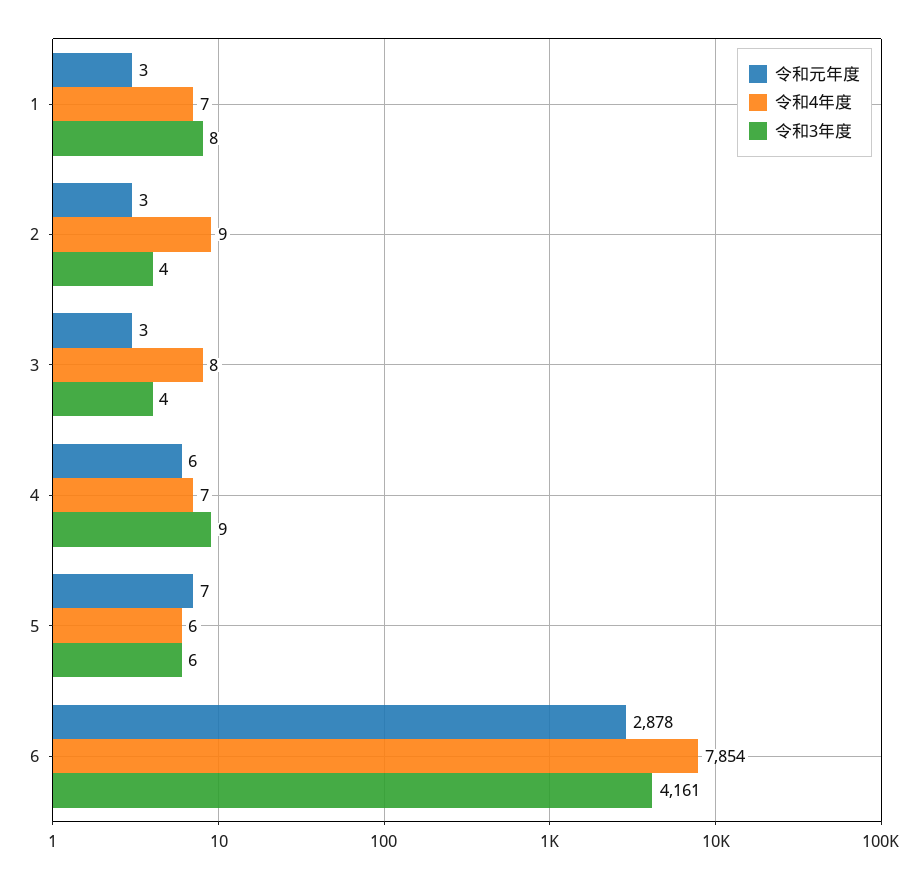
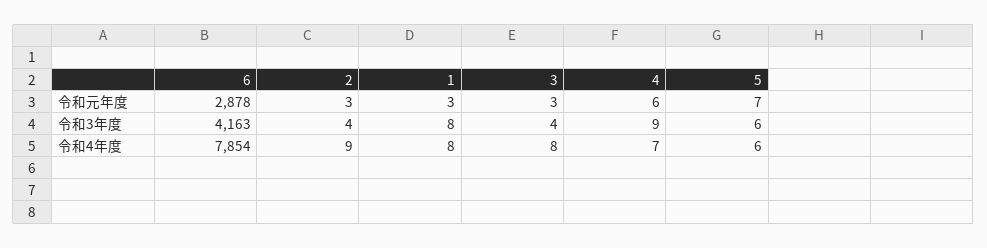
  {
    "令和元年度": {
      "1": 3,
      "2": 3,
      "3": 3,
      "4": 6,
      "5": 7,
      "6": 2878
    },
    "令和4年度": {
-     "1": 7,
+     "1": 8,
      "2": 9,
      "3": 8,
      "4": 7,
      "5": 6,
      "6": 7854
    },
    "令和3年度": {
      "1": 8,
      "2": 4,
      "3": 4,
      "4": 9,
      "5": 6,
-     "6": 4161
+     "6": 4163
    }
  }

